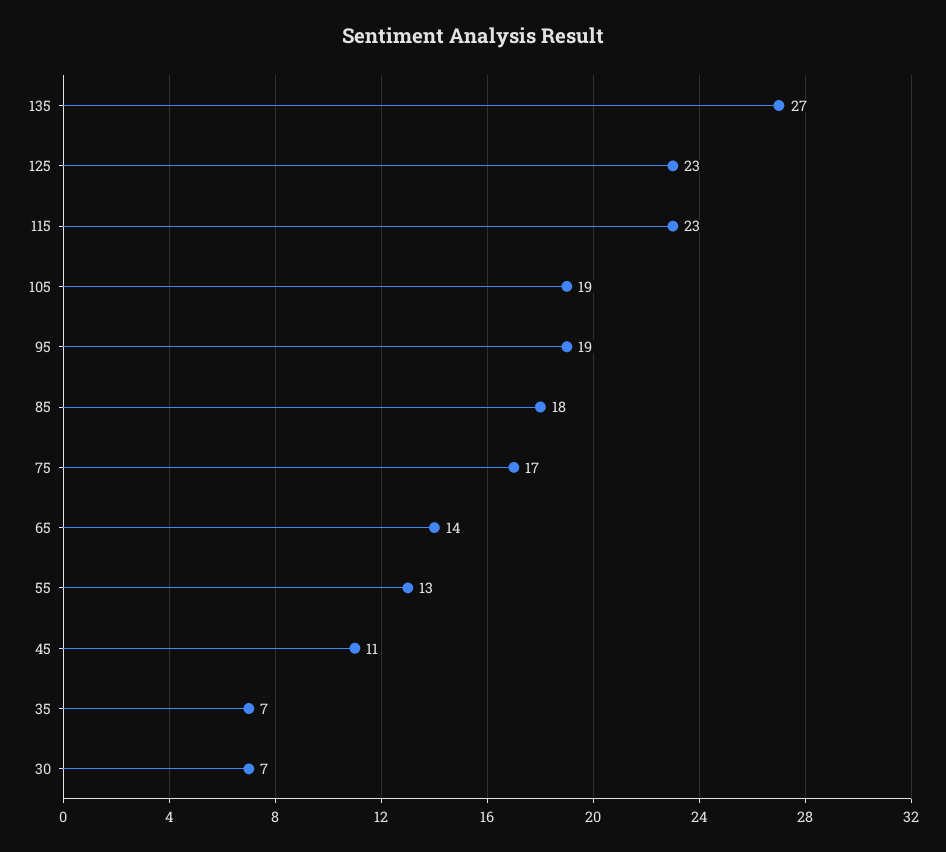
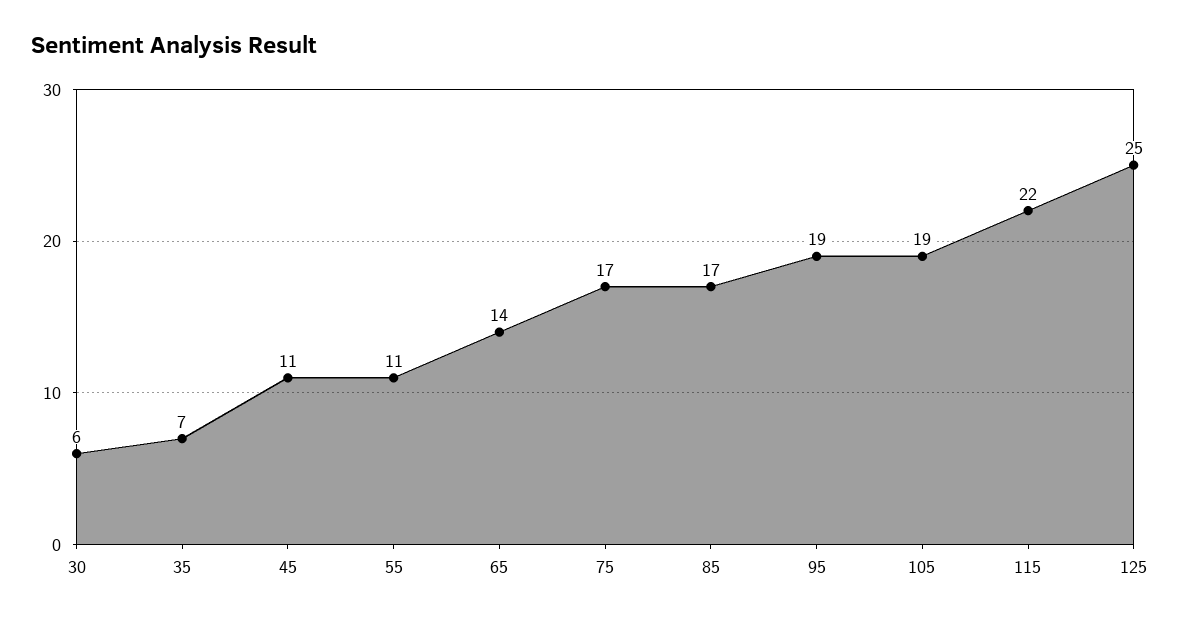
  {
-   "135": 27,
-   "125": 23,
+   "125": 25,
-   "115": 23,
+   "115": 22,
    "105": 19,
    "95": 19,
-   "85": 18,
+   "85": 17,
    "75": 17,
    "65": 14,
-   "55": 13,
+   "55": 11,
    "45": 11,
    "35": 7,
-   "30": 7
+   "30": 6
  }

